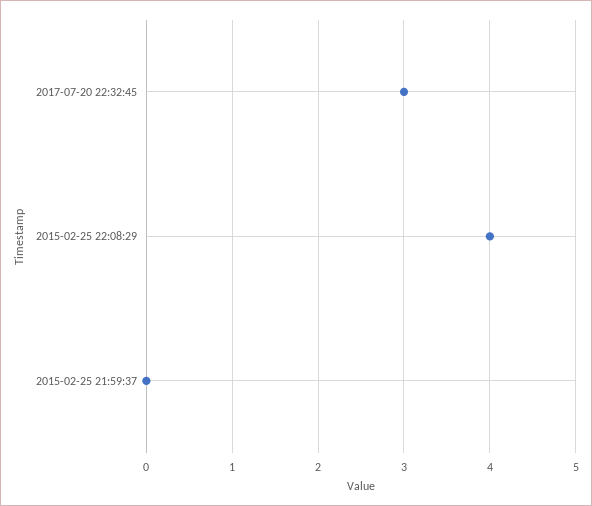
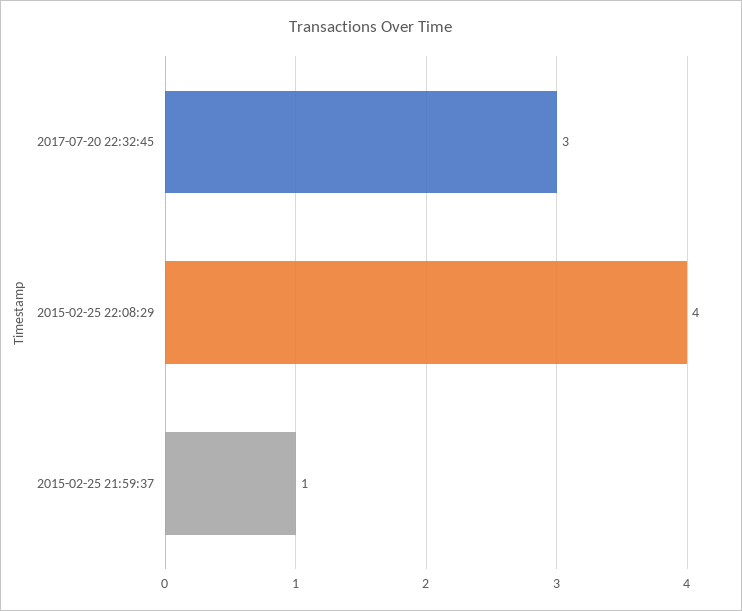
  {
    "2017-07-20 22:32:45": 3,
    "2015-02-25 22:08:29": 4,
-   "2015-02-25 21:59:37": 0
+   "2015-02-25 21:59:37": 1
  }

